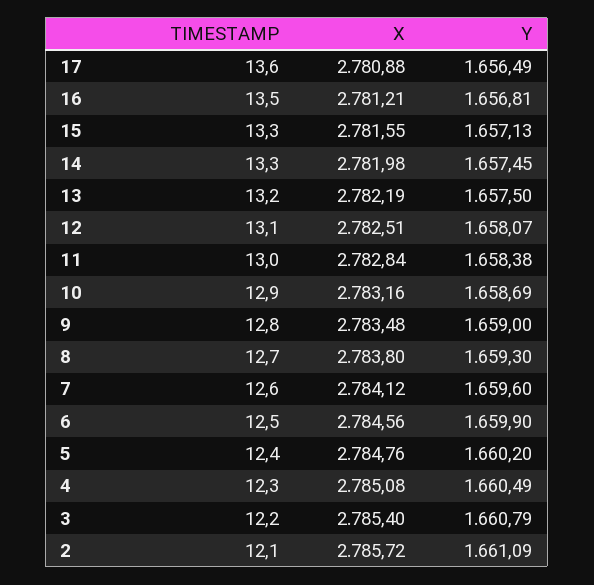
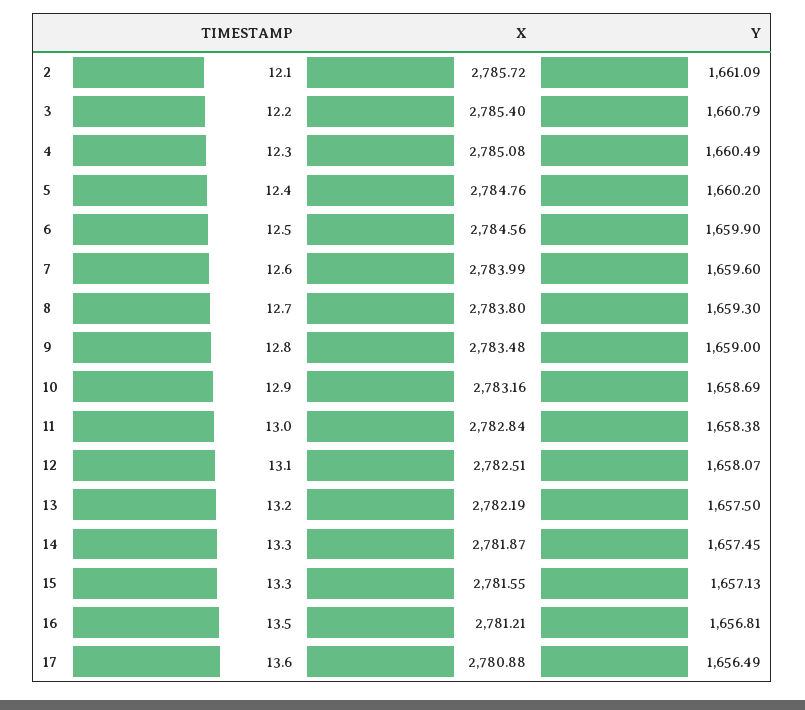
  {
    "TIMESTAMP": {
      "17": 13.6,
      "16": 13.5,
      "15": 13.3,
      "14": 13.3,
      "13": 13.2,
      "12": 13.1,
      "11": 13,
      "10": 12.9,
      "9": 12.8,
      "8": 12.7,
      "7": 12.6,
      "6": 12.5,
      "5": 12.4,
      "4": 12.3,
      "3": 12.2,
      "2": 12.1
    },
    "X": {
      "17": 2780.88,
      "16": 2781.21,
      "15": 2781.55,
-     "14": 2781.98,
+     "14": 2781.87,
      "13": 2782.19,
      "12": 2782.51,
      "11": 2782.84,
      "10": 2783.16,
      "9": 2783.48,
      "8": 2783.8,
-     "7": 2784.12,
+     "7": 2783.99,
      "6": 2784.56,
      "5": 2784.76,
      "4": 2785.08,
      "3": 2785.4,
      "2": 2785.72
    },
    "Y": {
      "17": 1656.49,
      "16": 1656.81,
      "15": 1657.13,
      "14": 1657.45,
      "13": 1657.5,
      "12": 1658.07,
      "11": 1658.38,
      "10": 1658.69,
      "9": 1659,
      "8": 1659.3,
      "7": 1659.6,
      "6": 1659.9,
      "5": 1660.2,
      "4": 1660.49,
      "3": 1660.79,
      "2": 1661.09
    }
  }

